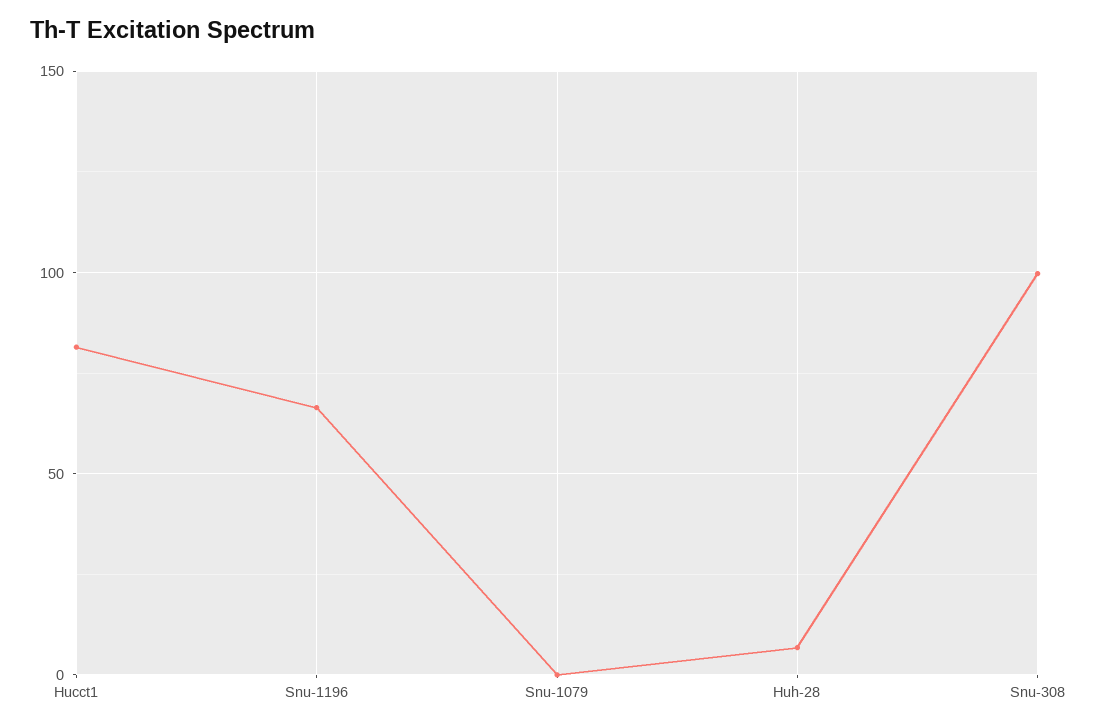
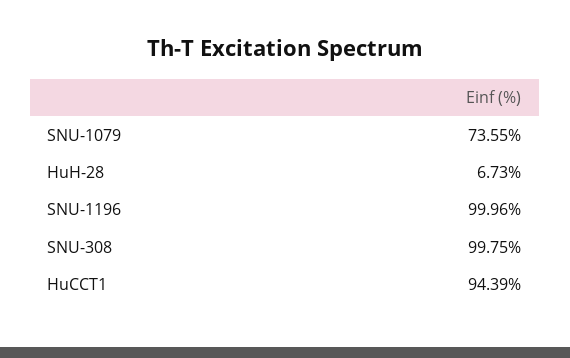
  {
-   "Hucct1": 80,
+   "Hucct1": 94.39,
-   "Snu-1196": 65,
+   "Snu-1196": 99.96,
-   "Snu-1079": 0,
+   "Snu-1079": 73.55,
    "Huh-28": 6.73,
    "Snu-308": 99.75
  }

